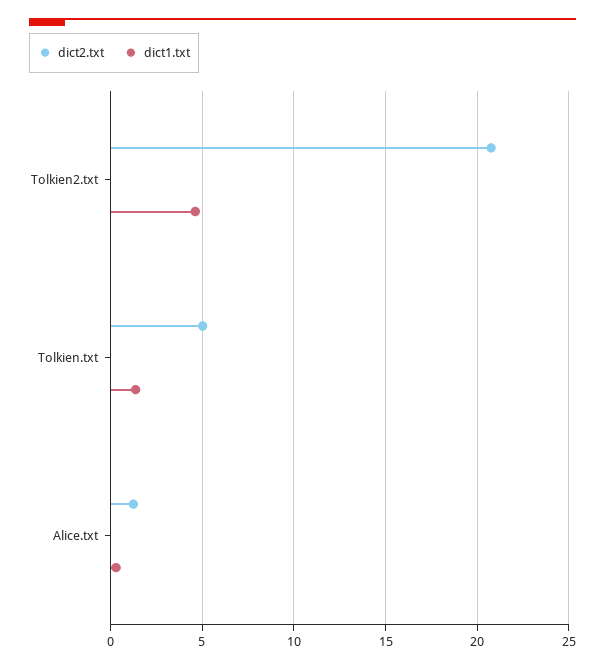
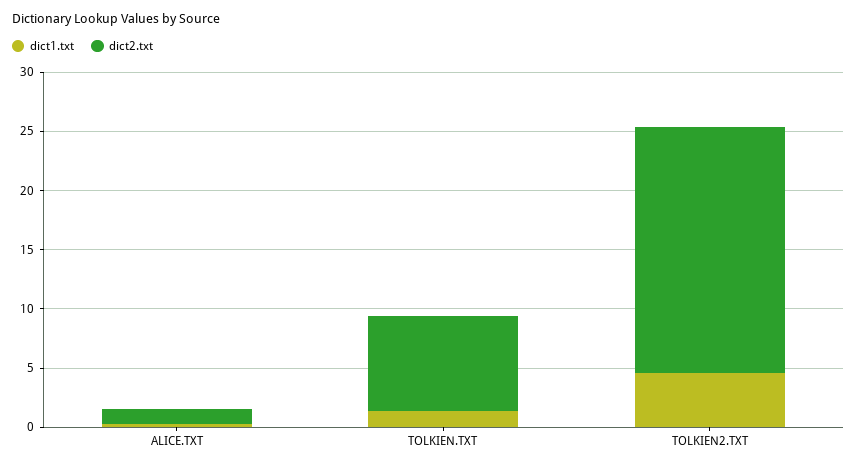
  {
    "dict2.txt": {
      "Tolkien2.txt": 21,
-     "Tolkien.txt": 5,
+     "Tolkien.txt": 8,
      "Alice.txt": 1.5
    },
    "dict1.txt": {
      "Tolkien2.txt": 4.5,
      "Tolkien.txt": 1.5,
      "Alice.txt": 0.5
    }
  }

